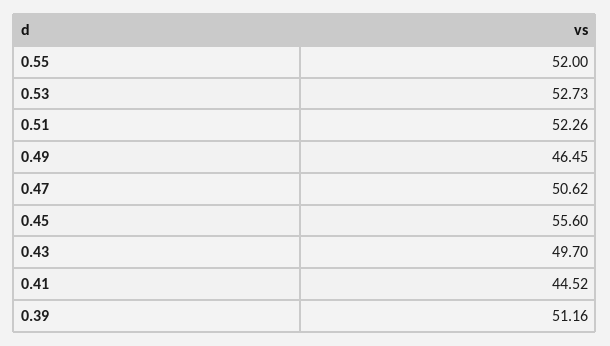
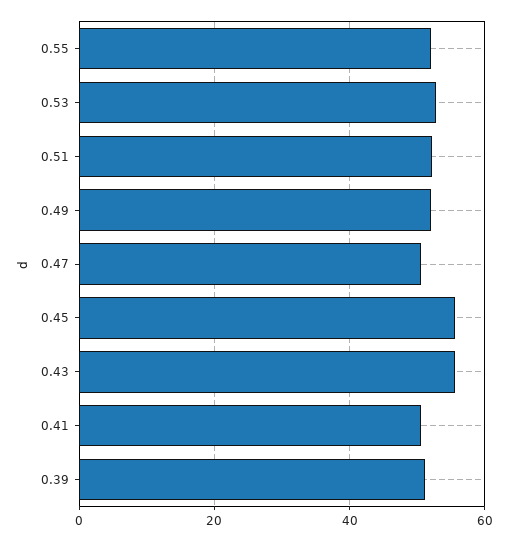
  {
    "0.55": 52,
    "0.53": 52.73,
    "0.51": 52.26,
-   "0.49": 46.45,
+   "0.49": 52,
    "0.47": 50.62,
    "0.45": 55.6,
-   "0.43": 49.7,
+   "0.43": 56,
-   "0.41": 44.52,
+   "0.41": 50,
    "0.39": 51.16
  }

